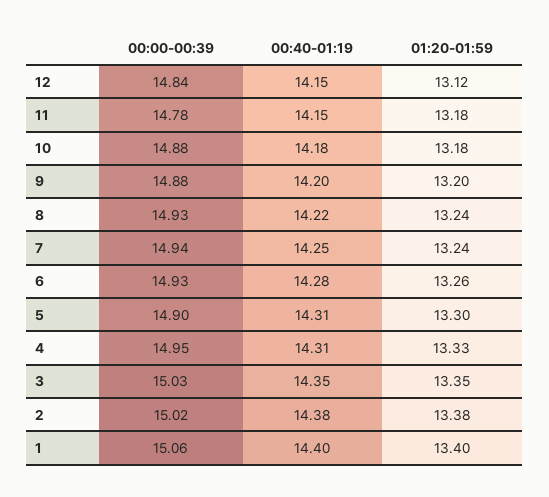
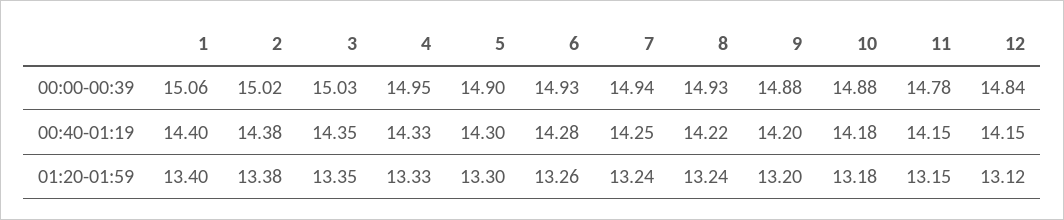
  {
    "00:00-00:39": {
      "12": 14.84,
      "11": 14.78,
      "10": 14.88,
      "9": 14.88,
      "8": 14.93,
      "7": 14.94,
      "6": 14.93,
      "5": 14.9,
      "4": 14.95,
      "3": 15.03,
      "2": 15.02,
      "1": 15.06
    },
    "00:40-01:19": {
      "12": 14.15,
      "11": 14.15,
      "10": 14.18,
      "9": 14.2,
      "8": 14.22,
      "7": 14.25,
      "6": 14.28,
-     "5": 14.31,
+     "5": 14.3,
-     "4": 14.31,
+     "4": 14.33,
      "3": 14.35,
      "2": 14.38,
      "1": 14.4
    },
    "01:20-01:59": {
      "12": 13.12,
-     "11": 13.18,
+     "11": 13.15,
      "10": 13.18,
      "9": 13.2,
      "8": 13.24,
      "7": 13.24,
      "6": 13.26,
      "5": 13.3,
      "4": 13.33,
      "3": 13.35,
      "2": 13.38,
      "1": 13.4
    }
  }

